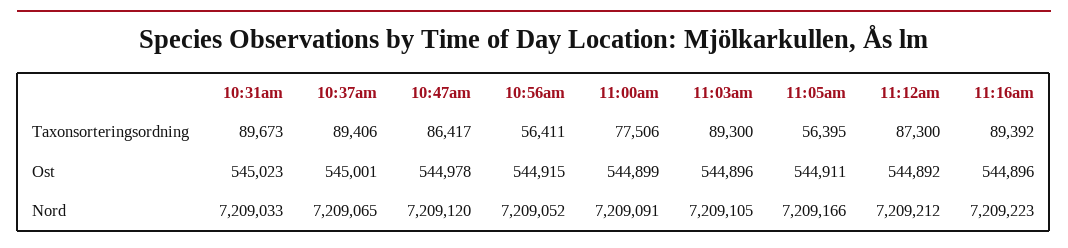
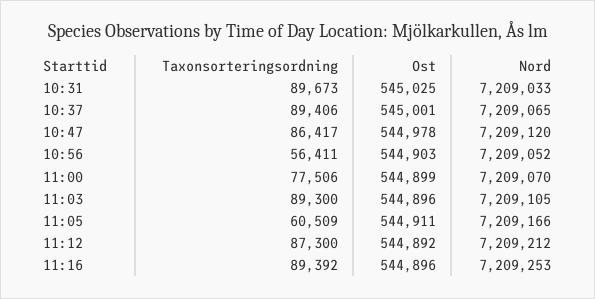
  {
    "10:31am": {
      "Taxonsorteringsordning": 89673,
-     "Ost": 545023,
+     "Ost": 545025,
      "Nord": 7209033
    },
    "10:37am": {
      "Taxonsorteringsordning": 89406,
      "Ost": 545001,
      "Nord": 7209065
    },
    "10:47am": {
      "Taxonsorteringsordning": 86417,
      "Ost": 544978,
      "Nord": 7209120
    },
    "10:56am": {
      "Taxonsorteringsordning": 56411,
-     "Ost": 544915,
+     "Ost": 544903,
      "Nord": 7209052
    },
    "11:00am": {
      "Taxonsorteringsordning": 77506,
      "Ost": 544899,
-     "Nord": 7209091
+     "Nord": 7209070
    },
    "11:03am": {
      "Taxonsorteringsordning": 89300,
      "Ost": 544896,
      "Nord": 7209105
    },
    "11:05am": {
-     "Taxonsorteringsordning": 56395,
+     "Taxonsorteringsordning": 60509,
      "Ost": 544911,
      "Nord": 7209166
    },
    "11:12am": {
      "Taxonsorteringsordning": 87300,
      "Ost": 544892,
      "Nord": 7209212
    },
    "11:16am": {
      "Taxonsorteringsordning": 89392,
      "Ost": 544896,
-     "Nord": 7209223
+     "Nord": 7209253
    }
  }

